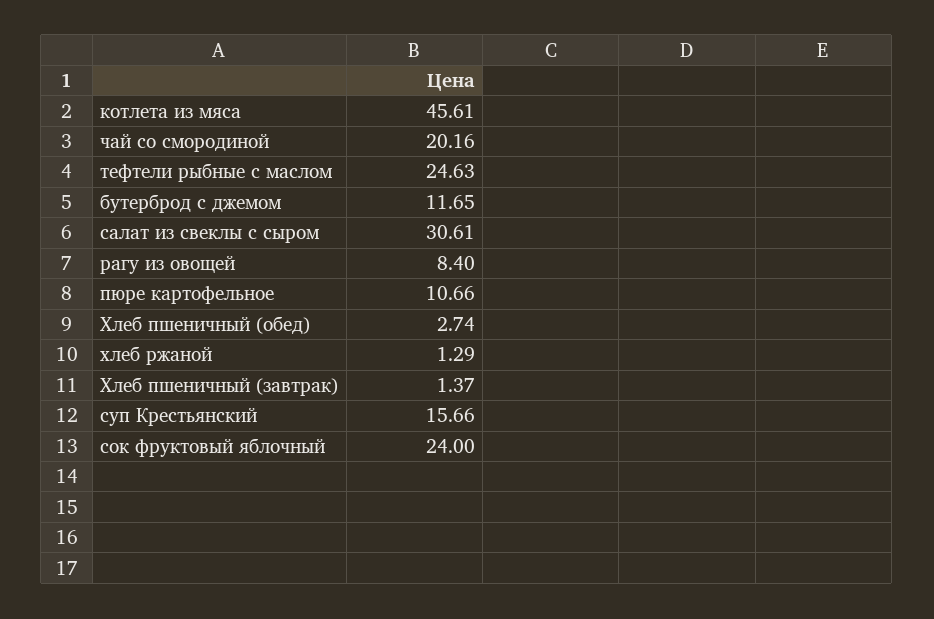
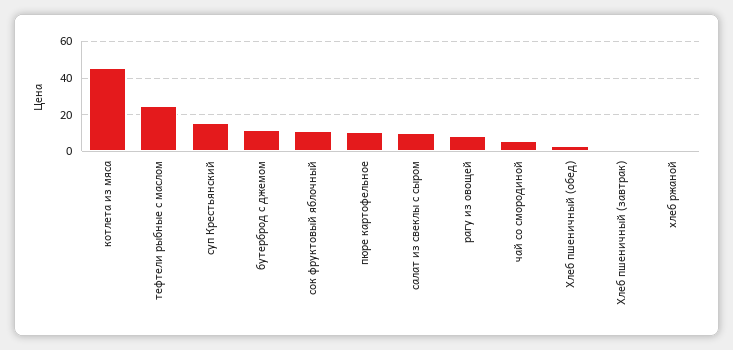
  {
    "котлета из мяса": 45.61,
-   "чай со смородиной": 20.16,
+   "чай со смородиной": 5,
    "тефтели рыбные с маслом": 24.63,
    "бутерброд с джемом": 11.65,
-   "салат из свеклы с сыром": 30.61,
+   "салат из свеклы с сыром": 10,
    "рагу из овощей": 8.4,
    "пюре картофельное": 10.66,
    "Хлеб пшеничный (обед)": 2.74,
    "хлеб ржаной": 1.29,
    "Хлеб пшеничный (завтрак)": 1.37,
    "суп Крестьянский": 15.66,
-   "сок фруктовый яблочный": 24
+   "сок фруктовый яблочный": 10
  }

